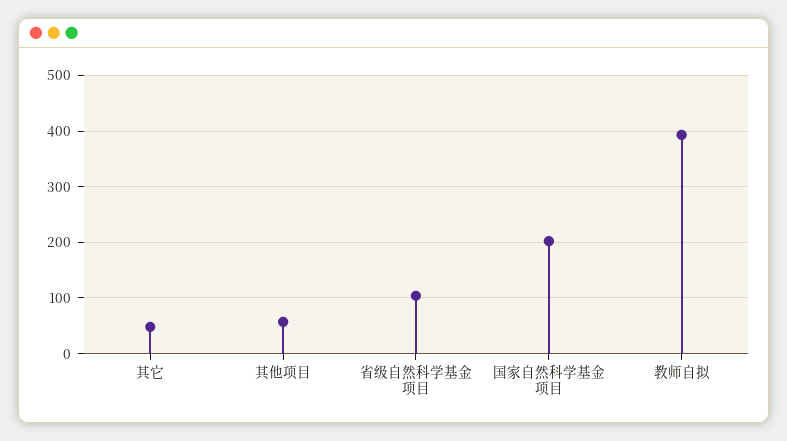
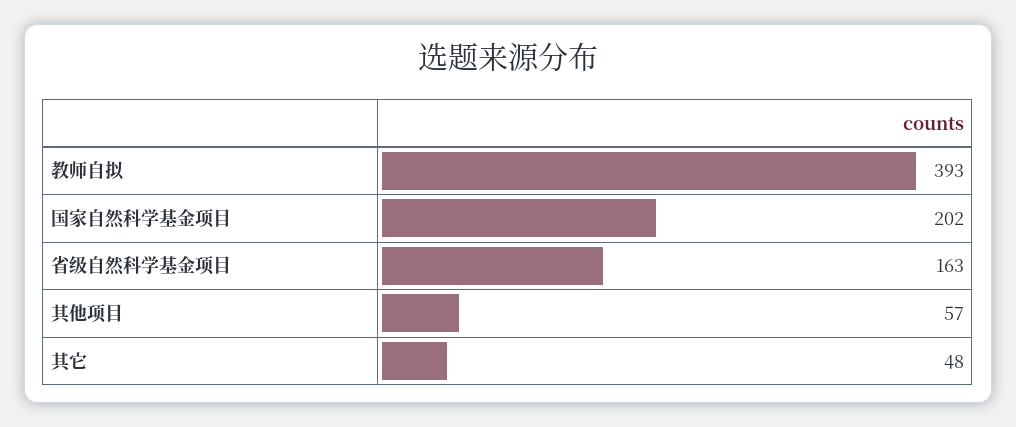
  {
    "其它": 48,
    "其他项目": 57,
-   "省级自然科学基金项目": 100,
+   "省级自然科学基金项目": 163,
    "国家自然科学基金项目": 202,
    "教师自拟": 393
  }

